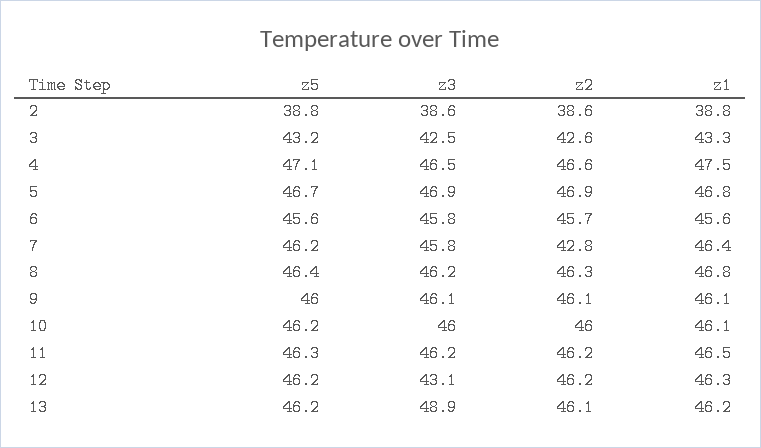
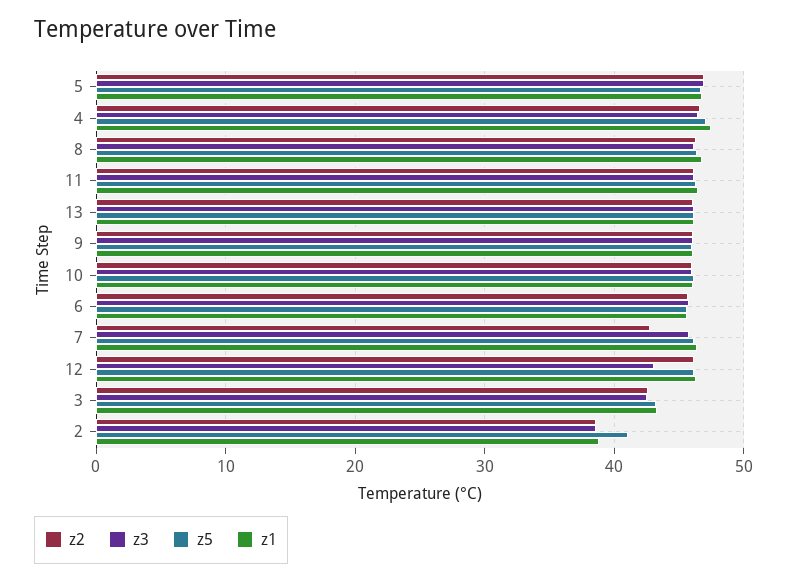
  {
    "z5": {
-     "2": 38.8,
+     "2": 41,
      "3": 43.2,
      "4": 47.1,
      "5": 46.7,
      "6": 45.6,
      "7": 46.2,
      "8": 46.4,
      "9": 46,
      "10": 46.2,
      "11": 46.3,
      "12": 46.2,
      "13": 46.2
    },
    "z3": {
      "2": 38.6,
      "3": 42.5,
      "4": 46.5,
      "5": 46.9,
      "6": 45.8,
      "7": 45.8,
      "8": 46.2,
      "9": 46.1,
      "10": 46,
      "11": 46.2,
      "12": 43.1,
-     "13": 48.9
+     "13": 46
    },
    "z2": {
      "2": 38.6,
      "3": 42.6,
      "4": 46.6,
      "5": 46.9,
      "6": 45.7,
      "7": 42.8,
      "8": 46.3,
      "9": 46.1,
      "10": 46,
      "11": 46.2,
      "12": 46.2,
      "13": 46.1
    },
    "z1": {
      "2": 38.8,
      "3": 43.3,
      "4": 47.5,
      "5": 46.8,
      "6": 45.6,
      "7": 46.4,
      "8": 46.8,
      "9": 46.1,
      "10": 46.1,
      "11": 46.5,
      "12": 46.3,
      "13": 46.2
    }
  }

